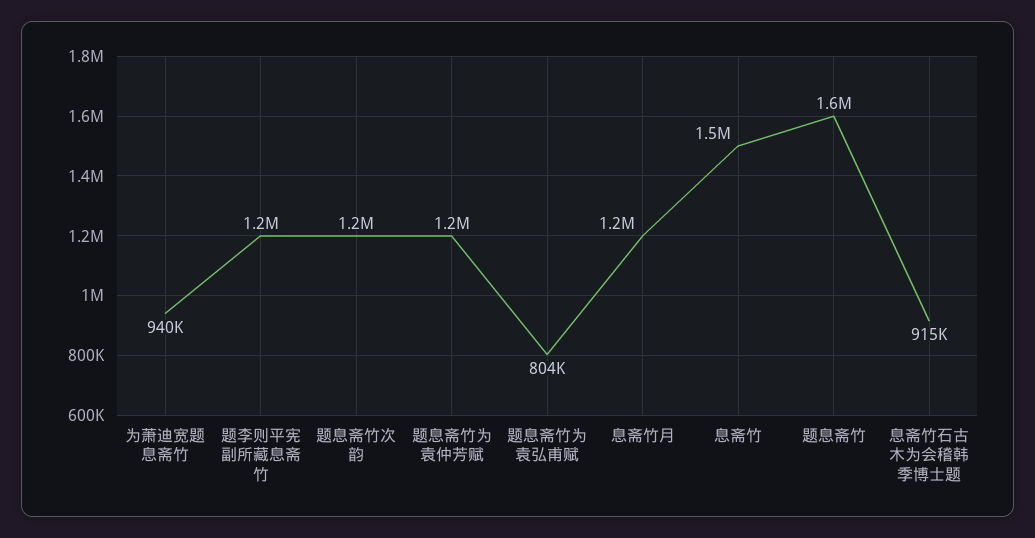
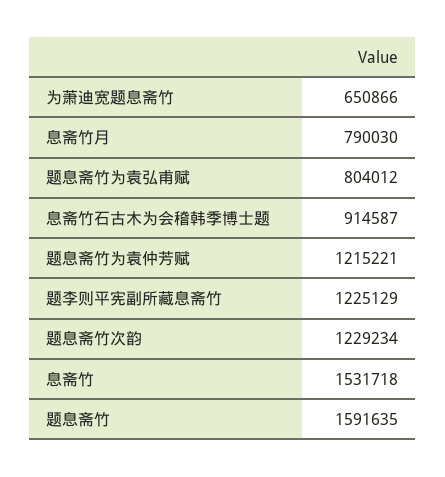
  {
-   "为萧迪宽题息斋竹": 940000,
+   "为萧迪宽题息斋竹": 650866,
    "题李则平宪副所藏息斋竹": 1225129,
    "题息斋竹次韵": 1229234,
    "题息斋竹为袁仲芳赋": 1215221,
    "题息斋竹为袁弘甫赋": 804012,
-   "息斋竹月": 1200000,
+   "息斋竹月": 790030,
    "息斋竹": 1531718,
    "题息斋竹": 1591635,
    "息斋竹石古木为会稽韩季博士题": 914587
  }

